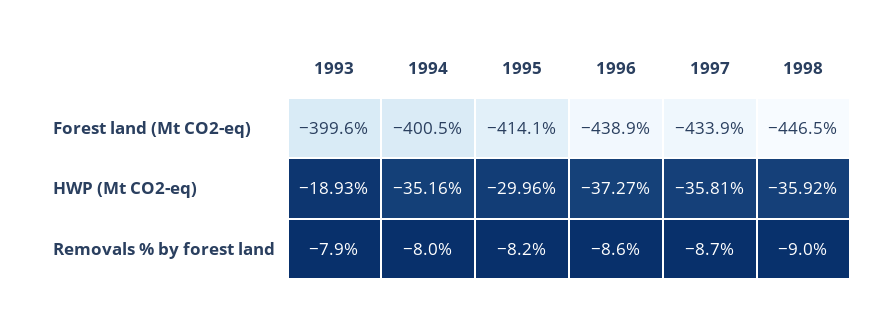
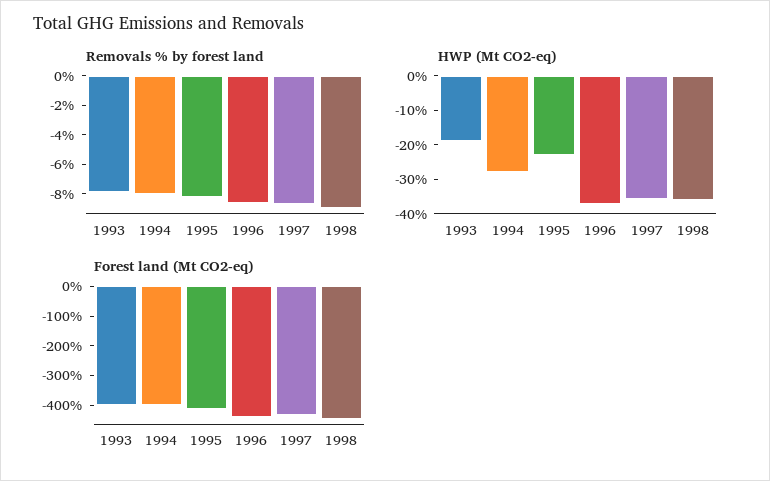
  {
    "Forest land (Mt CO2-eq)": {
      "1993": -399.6,
      "1994": -400.5,
      "1995": -414.1,
      "1996": -438.9,
      "1997": -433.9,
      "1998": -446.5
    },
    "HWP (Mt CO2-eq)": {
      "1993": -18.93,
-     "1994": -35.16,
+     "1994": -27.5,
-     "1995": -29.96,
+     "1995": -22.5,
      "1996": -37.27,
      "1997": -35.81,
      "1998": -35.92
    },
    "Removals % by forest land": {
      "1993": -7.9,
      "1994": -8,
      "1995": -8.2,
      "1996": -8.6,
      "1997": -8.7,
      "1998": -9
    }
  }

